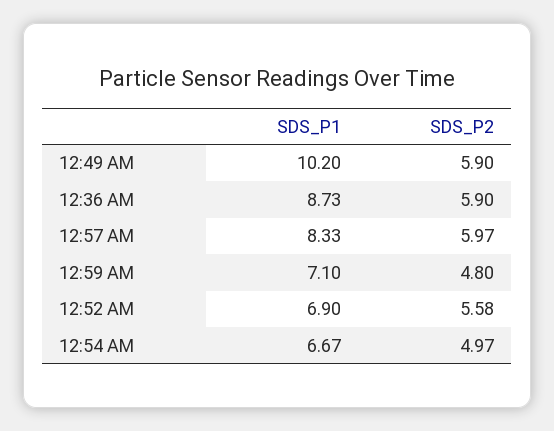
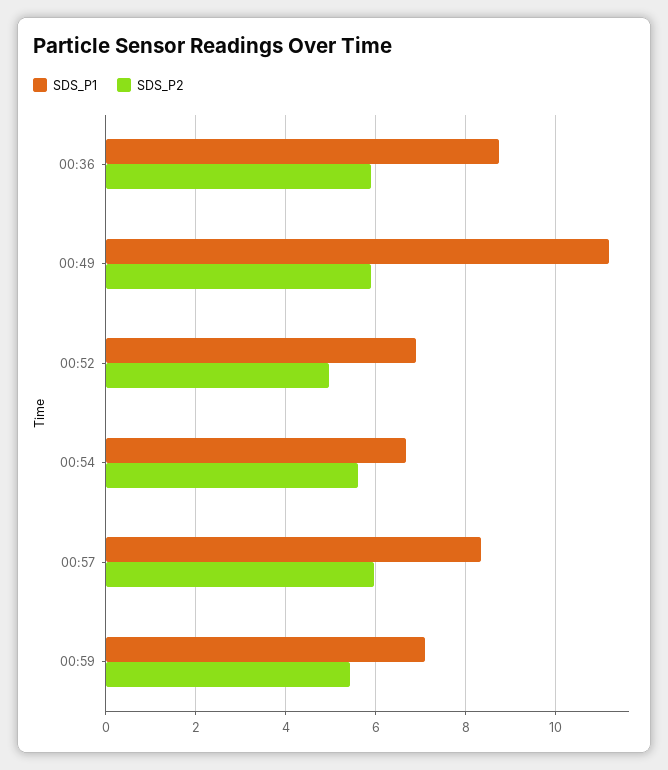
  {
    "SDS_P1": {
-     "12:49 AM": 10.2,
+     "12:49 AM": 11.2,
      "12:36 AM": 8.73,
      "12:57 AM": 8.33,
      "12:59 AM": 7.1,
      "12:52 AM": 6.9,
      "12:54 AM": 6.67
    },
    "SDS_P2": {
      "12:49 AM": 5.9,
      "12:36 AM": 5.9,
      "12:57 AM": 5.97,
-     "12:59 AM": 4.8,
+     "12:59 AM": 5.4,
-     "12:52 AM": 5.58,
+     "12:52 AM": 5,
-     "12:54 AM": 4.97
+     "12:54 AM": 5.6
    }
  }

